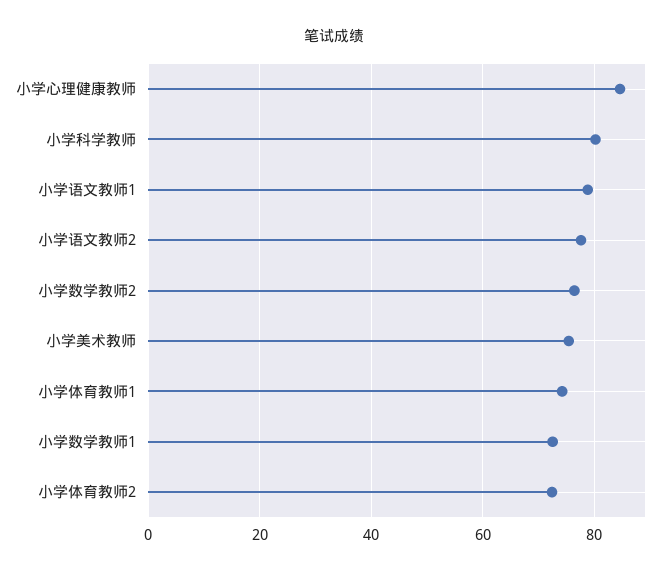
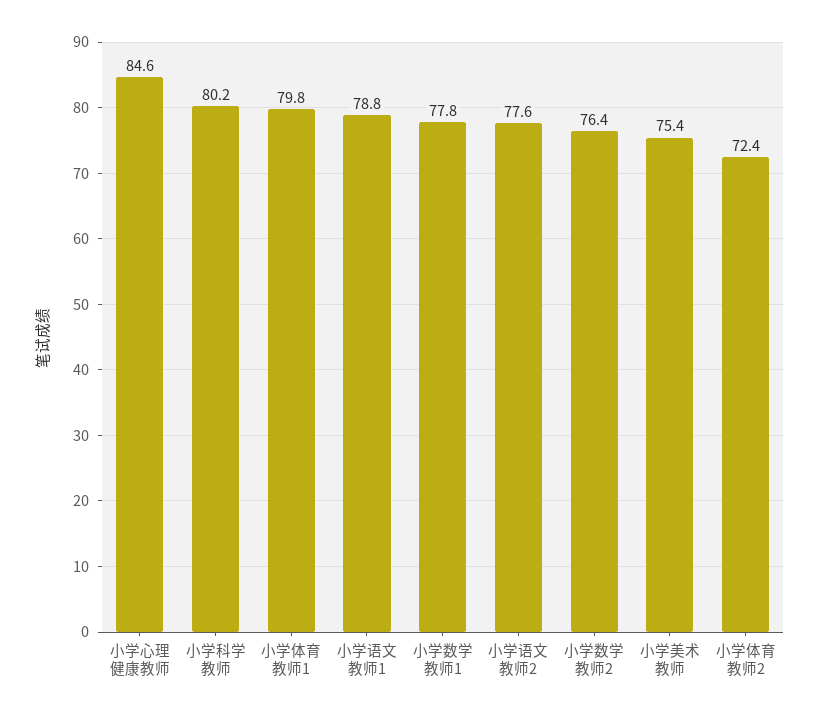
  {
    "小学心理健康教师": 84.6,
    "小学科学教师": 80.2,
    "小学语文教师1": 78.8,
    "小学语文教师2": 77.6,
    "小学数学教师2": 76.4,
    "小学美术教师": 75.4,
-   "小学体育教师1": 74,
+   "小学体育教师1": 79.8,
-   "小学数学教师1": 72,
+   "小学数学教师1": 77.8,
    "小学体育教师2": 72.4
  }

